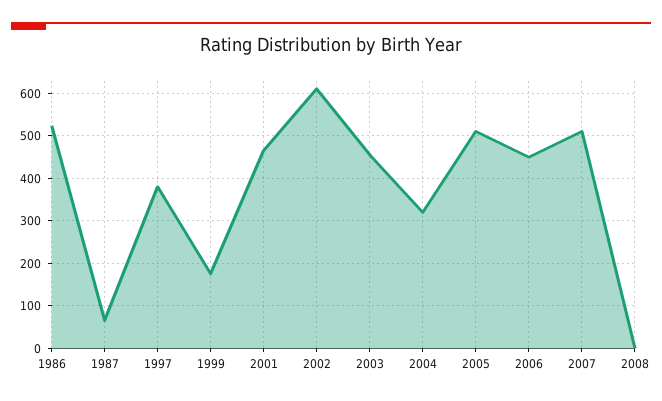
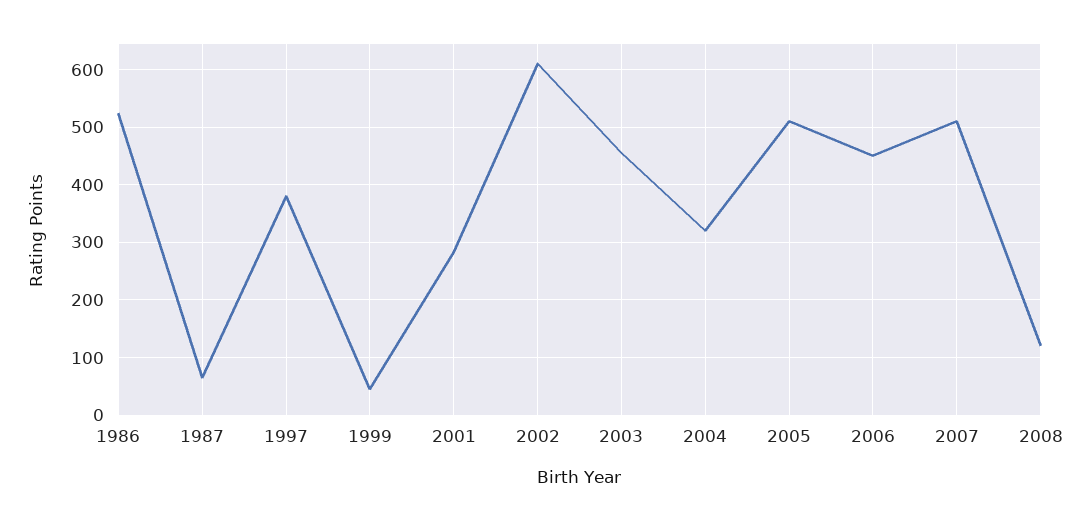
  {
    "1986": 520,
    "1987": 60,
    "1997": 380,
-   "1999": 180,
+   "1999": 40,
-   "2001": 460,
+   "2001": 280,
    "2002": 620,
    "2003": 460,
    "2004": 320,
    "2005": 520,
    "2006": 460,
    "2007": 520,
-   "2008": 0
+   "2008": 120
  }

